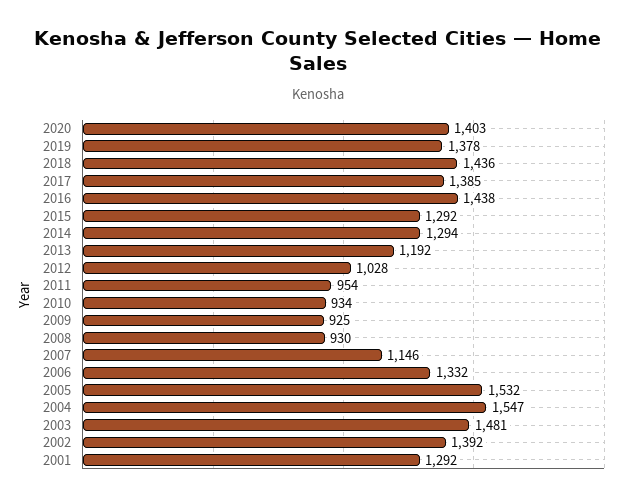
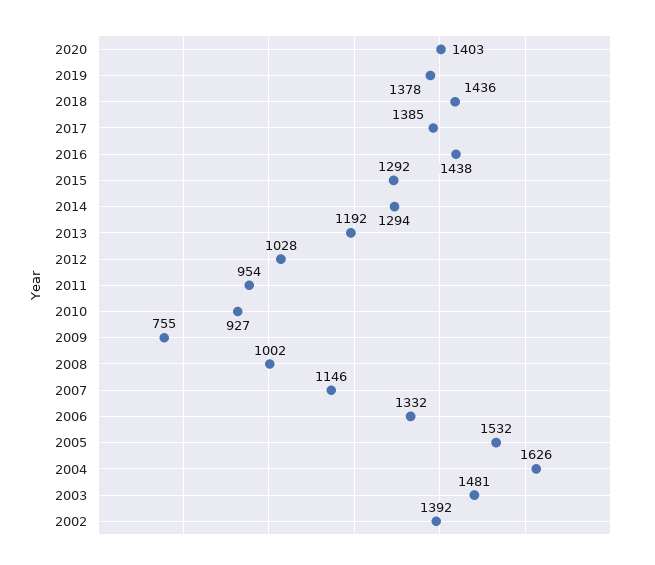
  {
    "2020": 1403,
    "2019": 1378,
    "2018": 1436,
    "2017": 1385,
    "2016": 1438,
    "2015": 1292,
    "2014": 1294,
    "2013": 1192,
    "2012": 1028,
    "2011": 954,
-   "2010": 934,
+   "2010": 927,
-   "2009": 925,
+   "2009": 755,
-   "2008": 930,
+   "2008": 1002,
    "2007": 1146,
    "2006": 1332,
    "2005": 1532,
-   "2004": 1547,
+   "2004": 1626,
    "2003": 1481,
-   "2002": 1392,
+   "2002": 1392
-   "2001": 1292
  }

